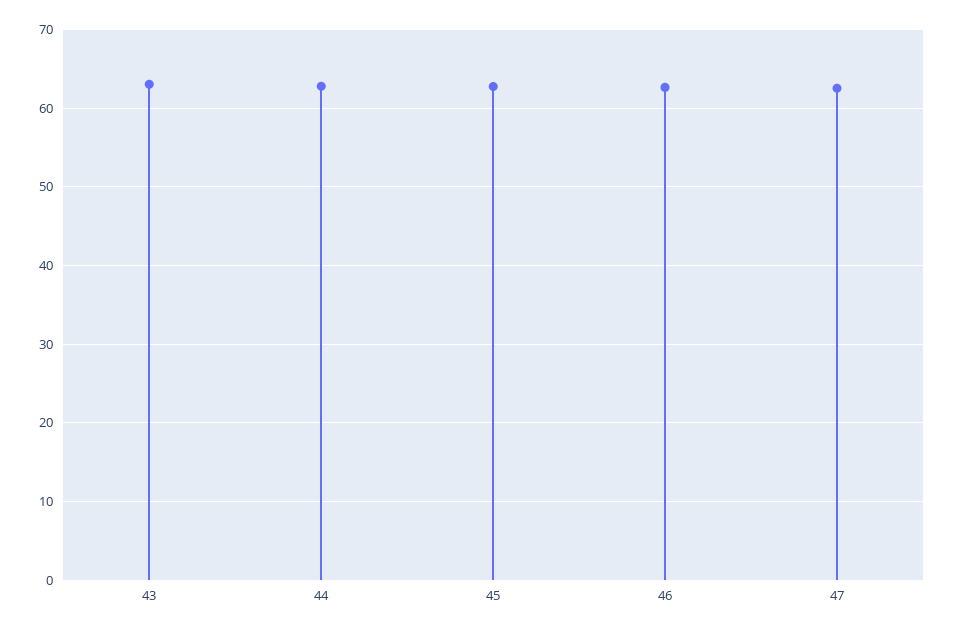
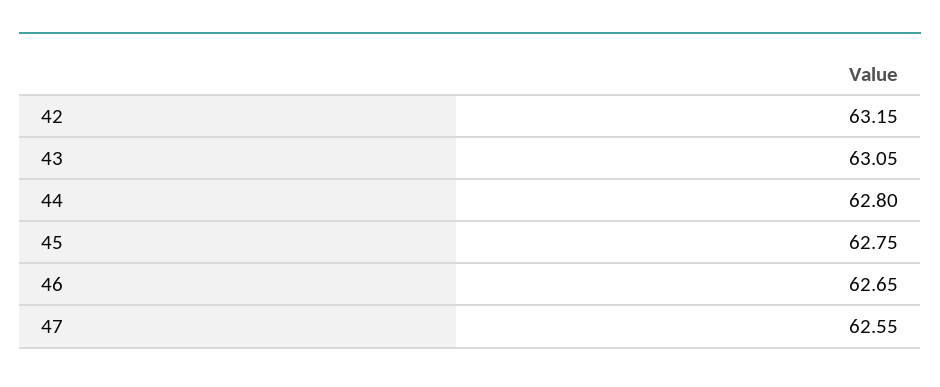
  {
    "43": 63.05,
    "44": 62.8,
    "45": 62.75,
    "46": 62.65,
-   "47": 62.55
+   "47": 62.55,
+   "42": 63.15
  }

